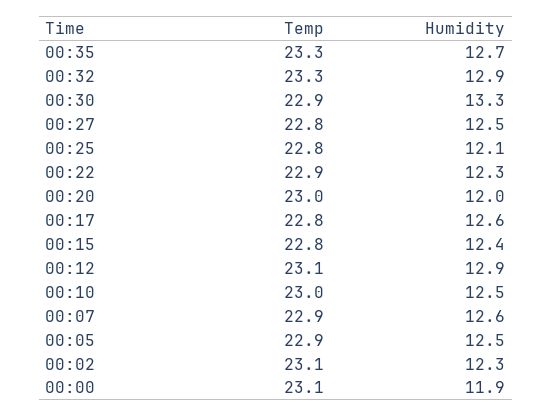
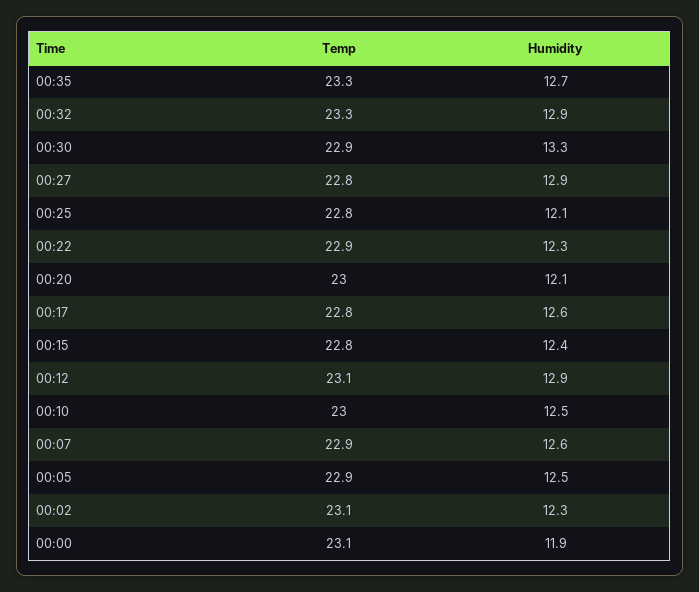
  {
    "Temp": {
      "00:35": 23.3,
      "00:32": 23.3,
      "00:30": 22.9,
      "00:27": 22.8,
      "00:25": 22.8,
      "00:22": 22.9,
      "00:20": 23,
      "00:17": 22.8,
      "00:15": 22.8,
      "00:12": 23.1,
      "00:10": 23,
      "00:07": 22.9,
      "00:05": 22.9,
      "00:02": 23.1,
      "00:00": 23.1
    },
    "Humidity": {
      "00:35": 12.7,
      "00:32": 12.9,
      "00:30": 13.3,
-     "00:27": 12.5,
+     "00:27": 12.9,
      "00:25": 12.1,
      "00:22": 12.3,
-     "00:20": 12,
+     "00:20": 12.1,
      "00:17": 12.6,
      "00:15": 12.4,
      "00:12": 12.9,
      "00:10": 12.5,
      "00:07": 12.6,
      "00:05": 12.5,
      "00:02": 12.3,
      "00:00": 11.9
    }
  }

